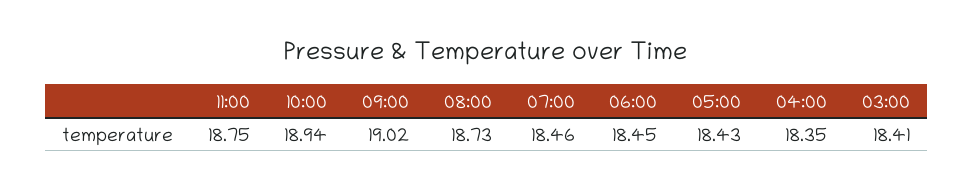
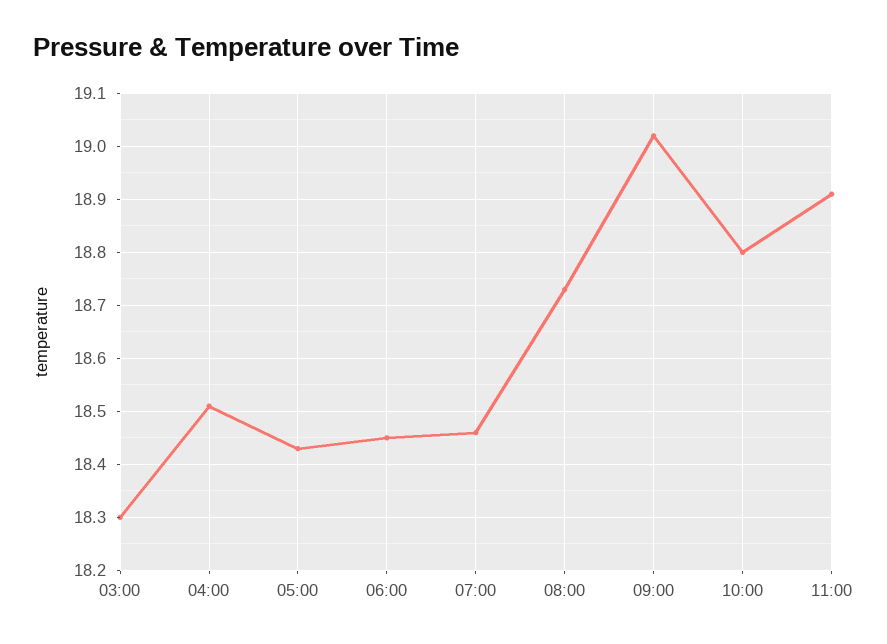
  {
-   "11:00": 18.75,
+   "11:00": 18.9,
-   "10:00": 18.94,
+   "10:00": 18.8,
    "09:00": 19.02,
    "08:00": 18.73,
    "07:00": 18.46,
    "06:00": 18.45,
    "05:00": 18.43,
-   "04:00": 18.35,
+   "04:00": 18.5,
-   "03:00": 18.41
+   "03:00": 18.3
  }

